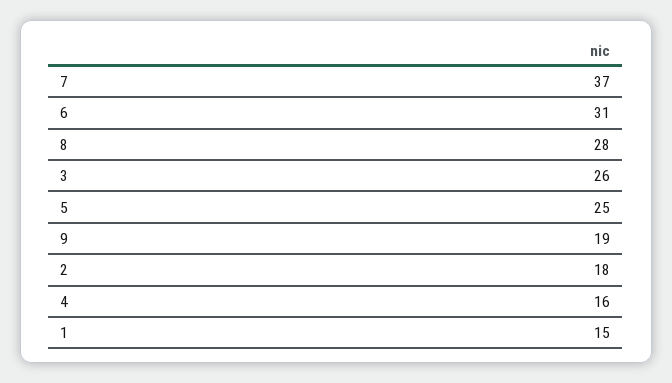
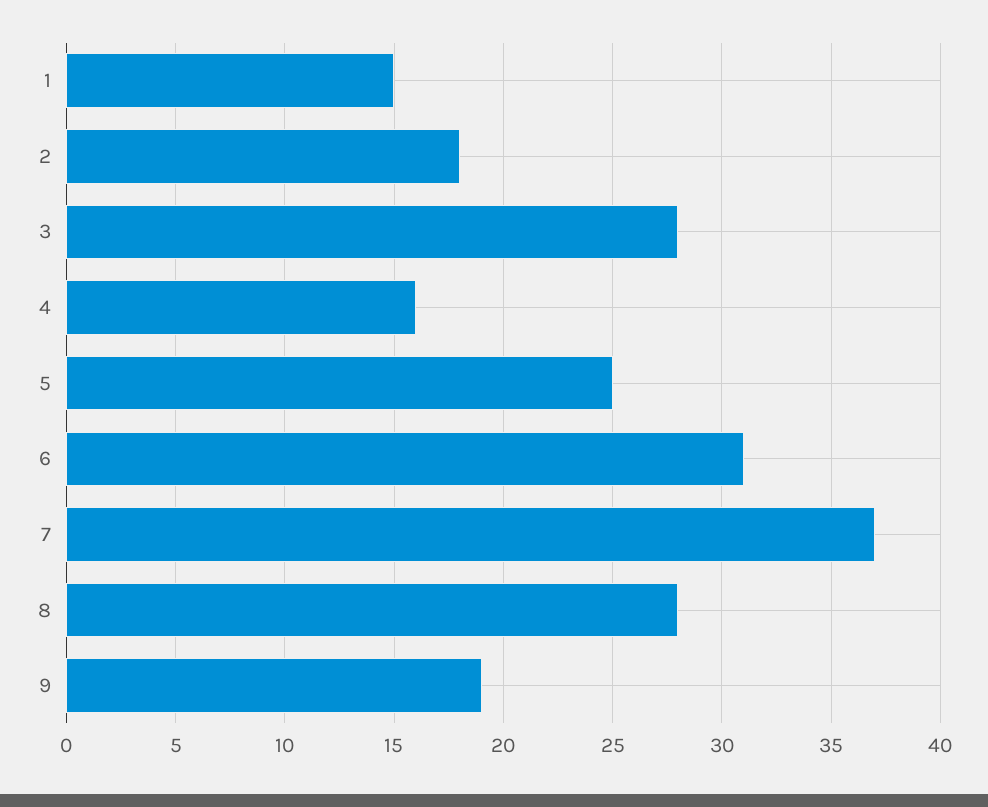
  {
    "7": 37,
    "6": 31,
    "8": 28,
-   "3": 26,
+   "3": 28,
    "5": 25,
    "9": 19,
    "2": 18,
    "4": 16,
    "1": 15
  }

